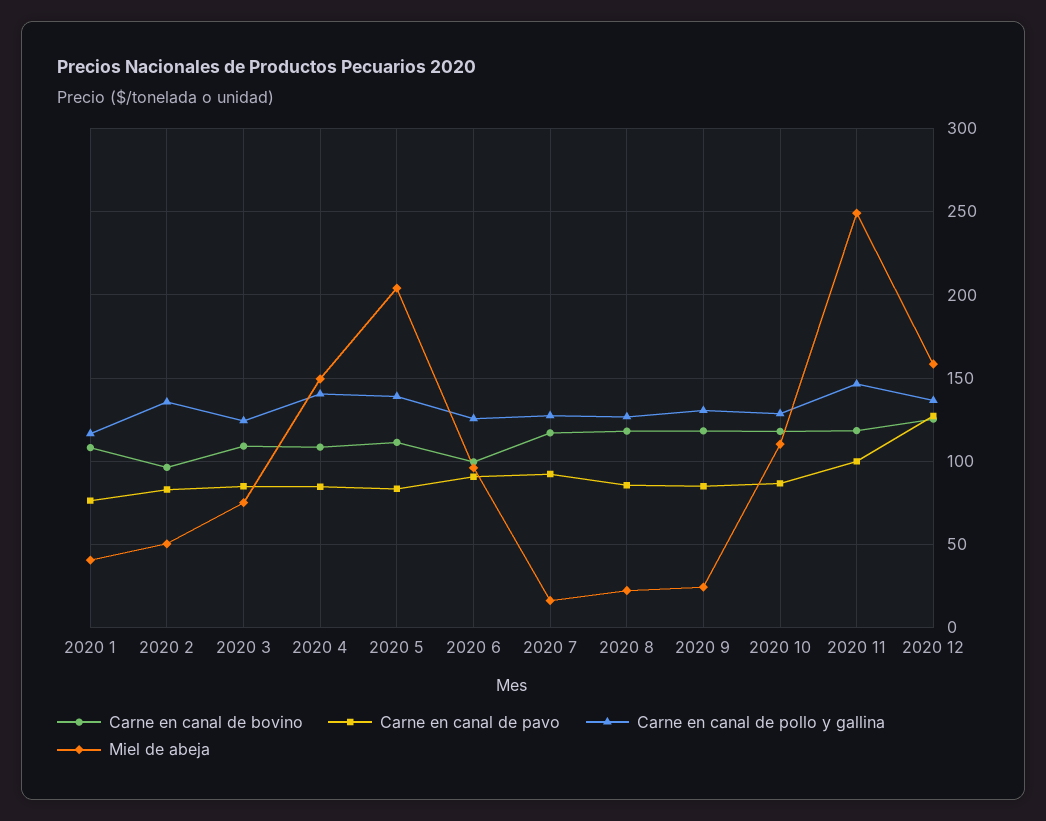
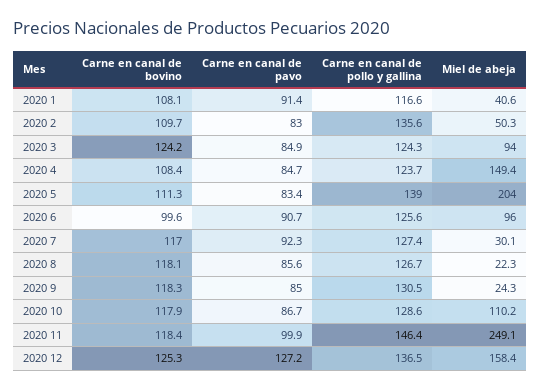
  {
    "Carne en canal de bovino": {
      "2020 1": 108.1,
-     "2020 2": 95,
+     "2020 2": 109.7,
-     "2020 3": 110,
+     "2020 3": 124.2,
      "2020 4": 108.4,
      "2020 5": 111.3,
      "2020 6": 99.6,
      "2020 7": 117,
      "2020 8": 118.1,
      "2020 9": 118.3,
      "2020 10": 117.9,
      "2020 11": 118.4,
      "2020 12": 125.3
    },
    "Carne en canal de pavo": {
-     "2020 1": 75,
+     "2020 1": 91.4,
      "2020 2": 83,
      "2020 3": 84.9,
      "2020 4": 84.7,
      "2020 5": 83.4,
      "2020 6": 90.7,
      "2020 7": 92.3,
      "2020 8": 85.6,
      "2020 9": 85,
      "2020 10": 86.7,
      "2020 11": 99.9,
      "2020 12": 127.2
    },
    "Carne en canal de pollo y gallina": {
      "2020 1": 116.6,
      "2020 2": 135.6,
      "2020 3": 124.3,
-     "2020 4": 140,
+     "2020 4": 123.7,
      "2020 5": 139,
      "2020 6": 125.6,
      "2020 7": 127.4,
      "2020 8": 126.7,
      "2020 9": 130.5,
      "2020 10": 128.6,
      "2020 11": 146.4,
      "2020 12": 136.5
    },
    "Miel de abeja": {
      "2020 1": 40.6,
      "2020 2": 50.3,
-     "2020 3": 75,
+     "2020 3": 94,
      "2020 4": 149.4,
      "2020 5": 204,
      "2020 6": 96,
-     "2020 7": 15,
+     "2020 7": 30.1,
      "2020 8": 22.3,
      "2020 9": 24.3,
      "2020 10": 110.2,
      "2020 11": 249.1,
      "2020 12": 158.4
    }
  }

